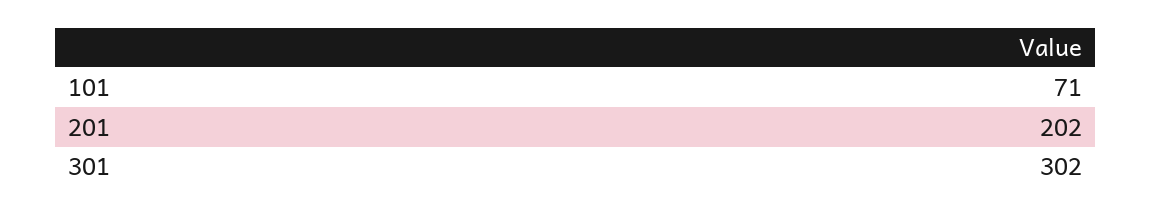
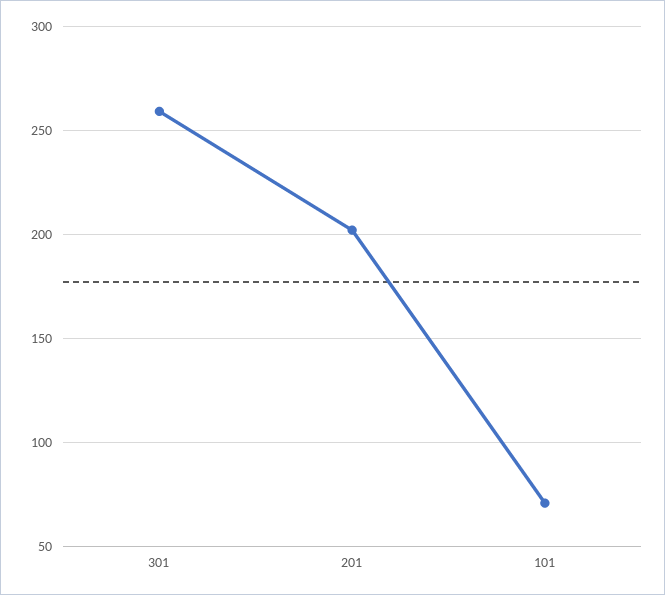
  {
    "101": 71,
    "201": 202,
-   "301": 302
+   "301": 260
  }

